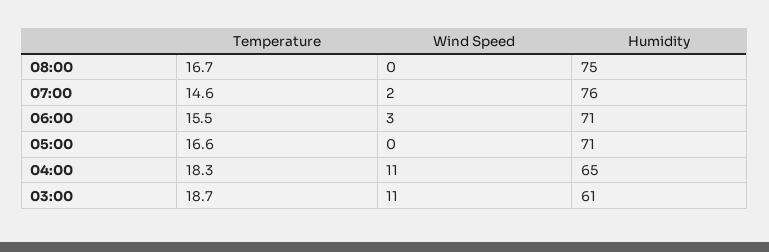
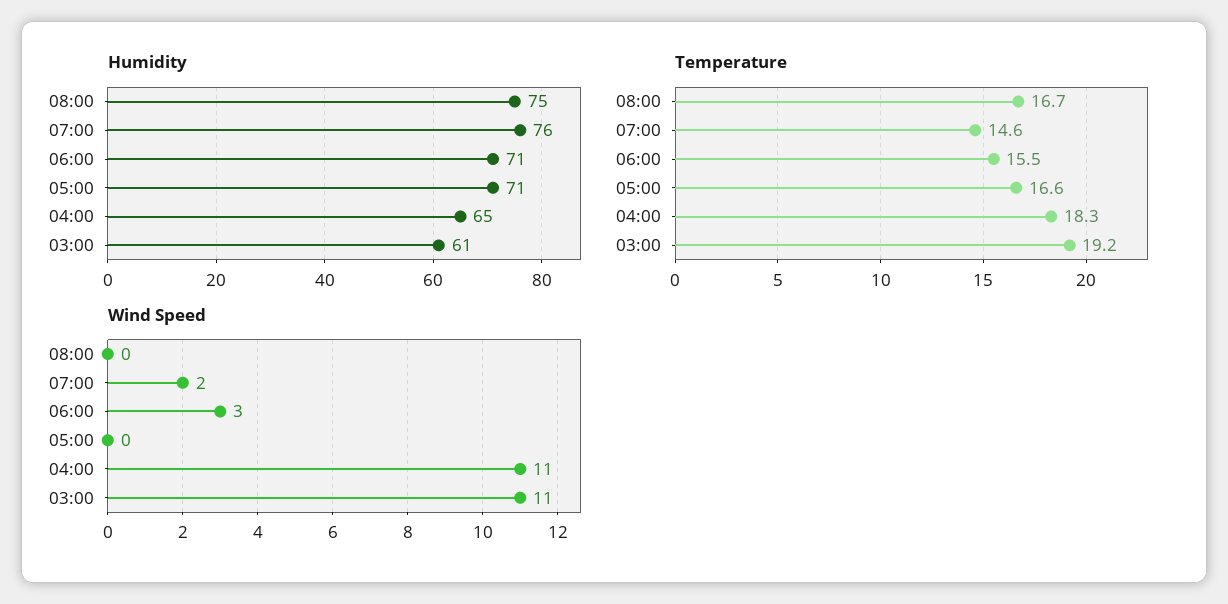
  {
    "Temperature": {
      "08:00": 16.7,
      "07:00": 14.6,
      "06:00": 15.5,
      "05:00": 16.6,
      "04:00": 18.3,
-     "03:00": 18.7
+     "03:00": 19.2
    },
    "Wind Speed": {
      "08:00": 0,
      "07:00": 2,
      "06:00": 3,
      "05:00": 0,
      "04:00": 11,
      "03:00": 11
    },
    "Humidity": {
      "08:00": 75,
      "07:00": 76,
      "06:00": 71,
      "05:00": 71,
      "04:00": 65,
      "03:00": 61
    }
  }

